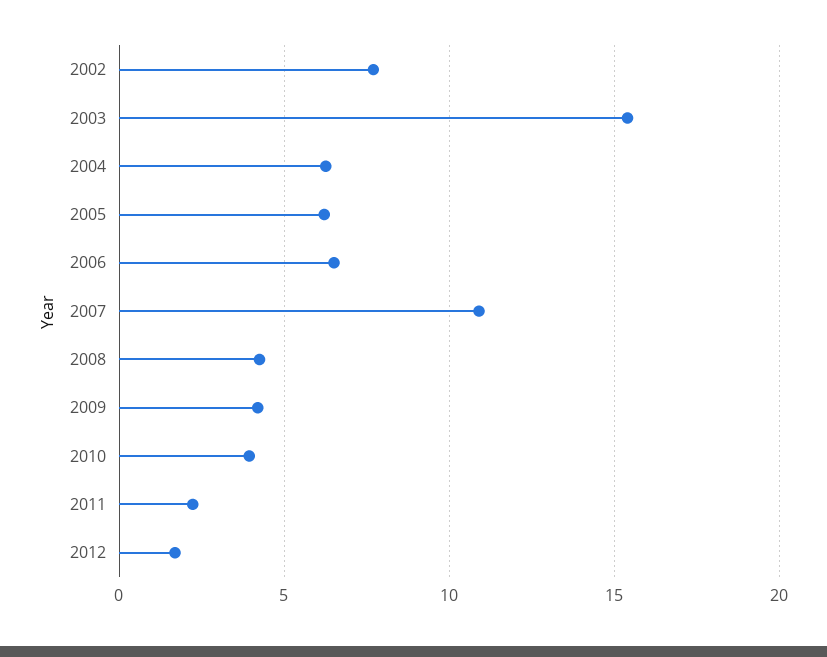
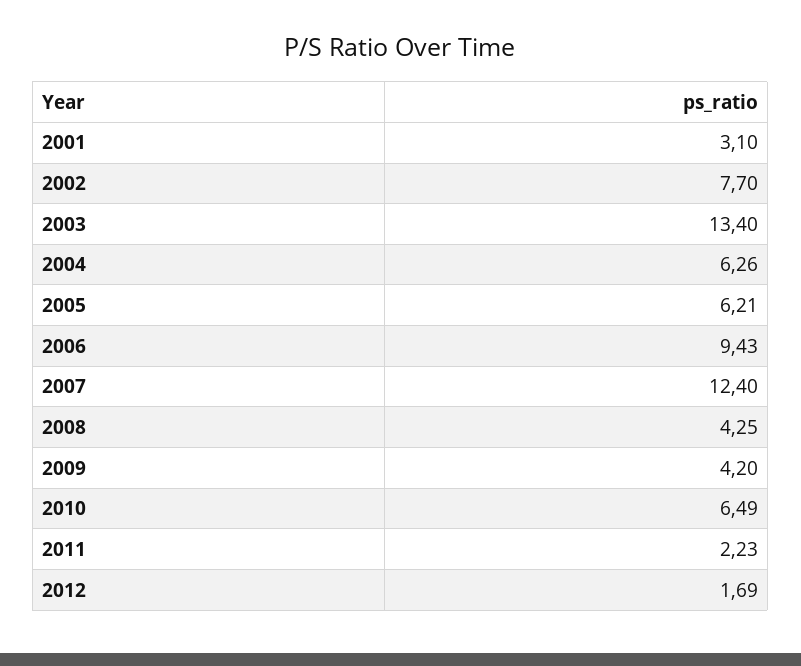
  {
    "2002": 7.7,
-   "2003": 15.5,
+   "2003": 13.4,
    "2004": 6.26,
    "2005": 6.21,
-   "2006": 6.5,
+   "2006": 9.43,
-   "2007": 11,
+   "2007": 12.4,
    "2008": 4.25,
    "2009": 4.2,
-   "2010": 4,
+   "2010": 6.49,
    "2011": 2.23,
-   "2012": 1.69
+   "2012": 1.69,
+   "2001": 3.1
  }

